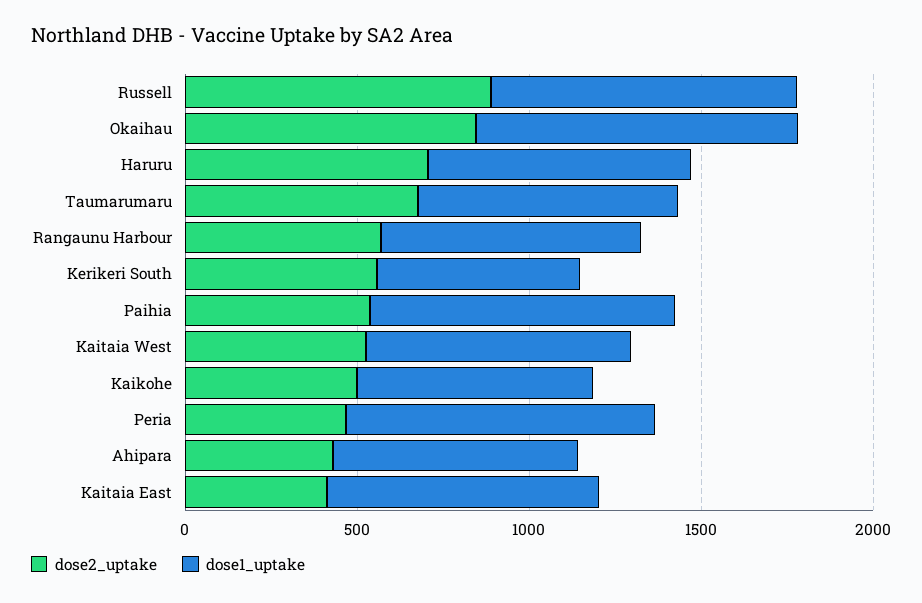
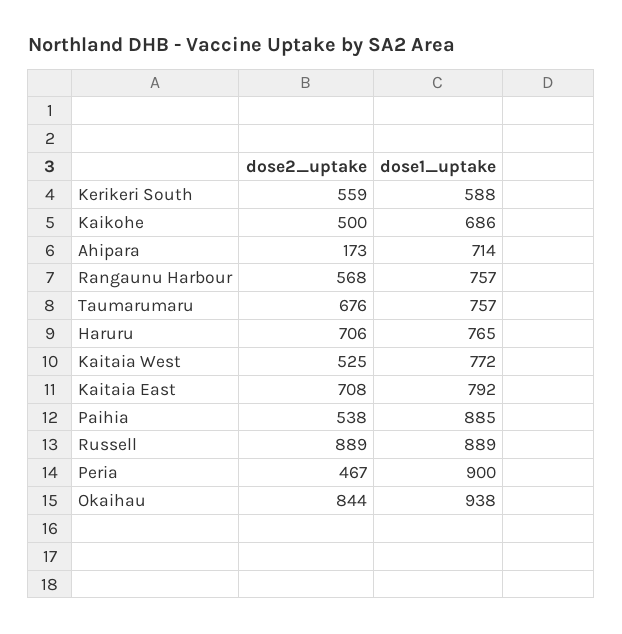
  {
    "dose2_uptake": {
      "Russell": 889,
      "Okaihau": 844,
      "Haruru": 706,
      "Taumarumaru": 676,
      "Rangaunu Harbour": 568,
      "Kerikeri South": 559,
      "Paihia": 538,
      "Kaitaia West": 525,
      "Kaikohe": 500,
      "Peria": 467,
-     "Ahipara": 400,
+     "Ahipara": 173,
-     "Kaitaia East": 400
+     "Kaitaia East": 708
    },
    "dose1_uptake": {
      "Russell": 889,
      "Okaihau": 938,
      "Haruru": 765,
      "Taumarumaru": 757,
      "Rangaunu Harbour": 757,
      "Kerikeri South": 588,
      "Paihia": 885,
      "Kaitaia West": 772,
      "Kaikohe": 686,
      "Peria": 900,
      "Ahipara": 714,
      "Kaitaia East": 792
    }
  }

